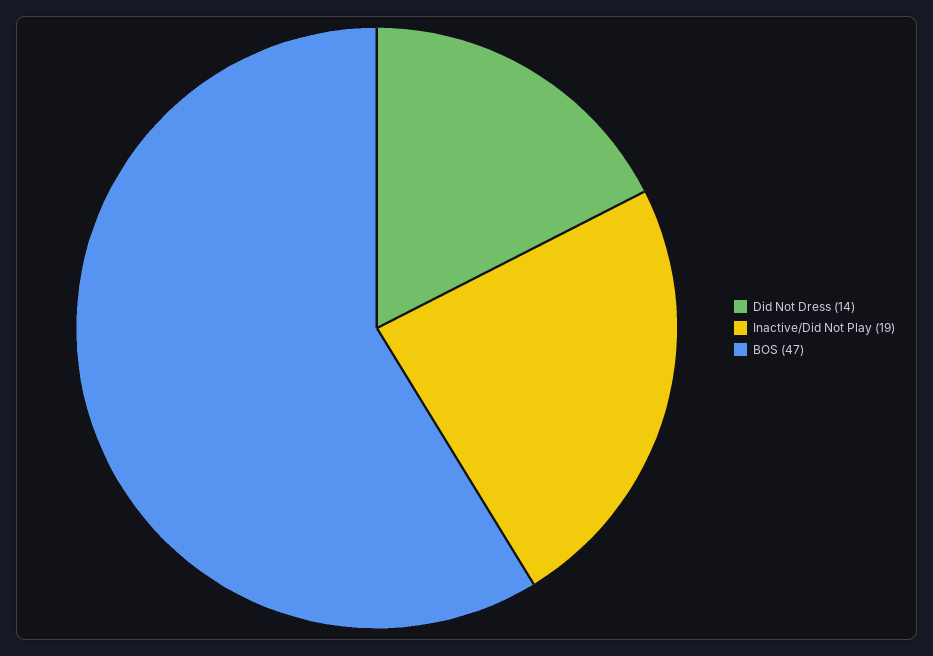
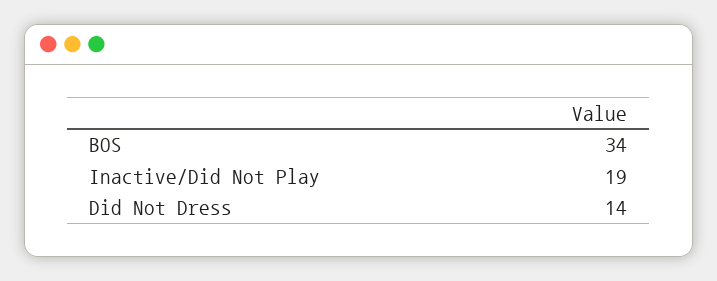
  {
    "Did Not Dress": 14,
    "Inactive/Did Not Play": 19,
-   "BOS": 47
+   "BOS": 34
  }

